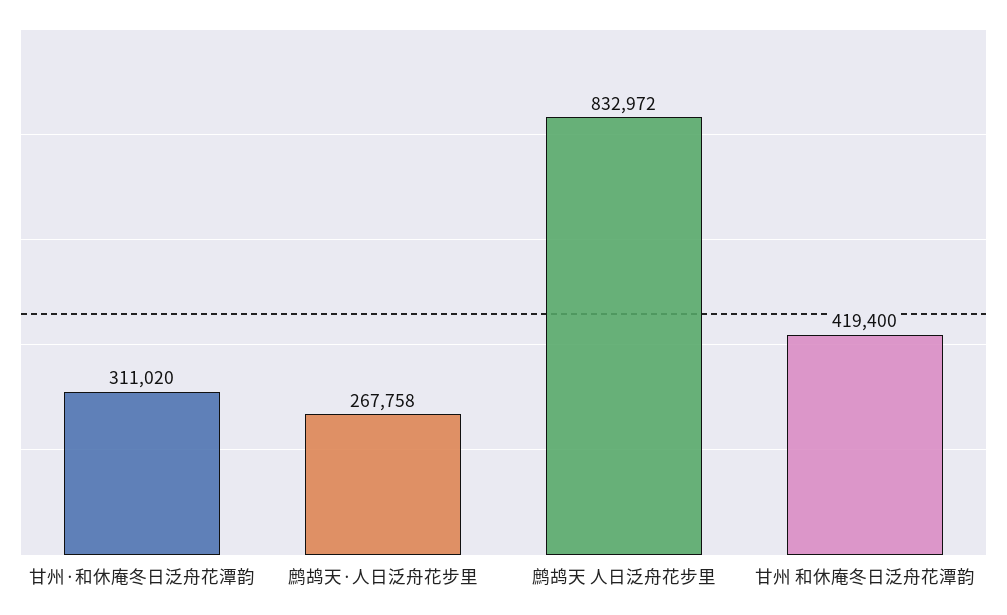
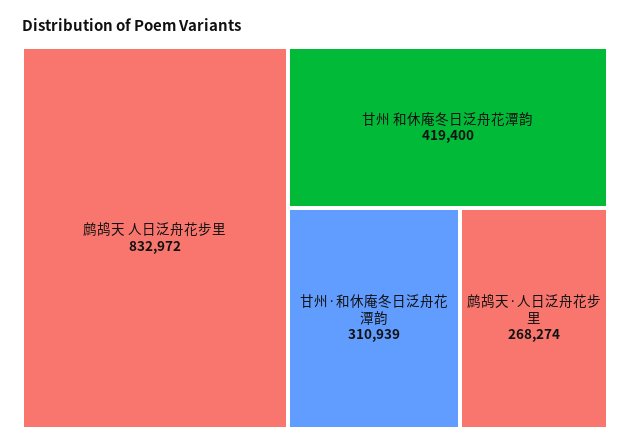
  {
-   "甘州·和休庵冬日泛舟花潭韵": 311020,
+   "甘州·和休庵冬日泛舟花潭韵": 310939,
-   "鹧鸪天·人日泛舟花步里": 267758,
+   "鹧鸪天·人日泛舟花步里": 268274,
    "鹧鸪天 人日泛舟花步里": 832972,
    "甘州 和休庵冬日泛舟花潭韵": 419400
  }

